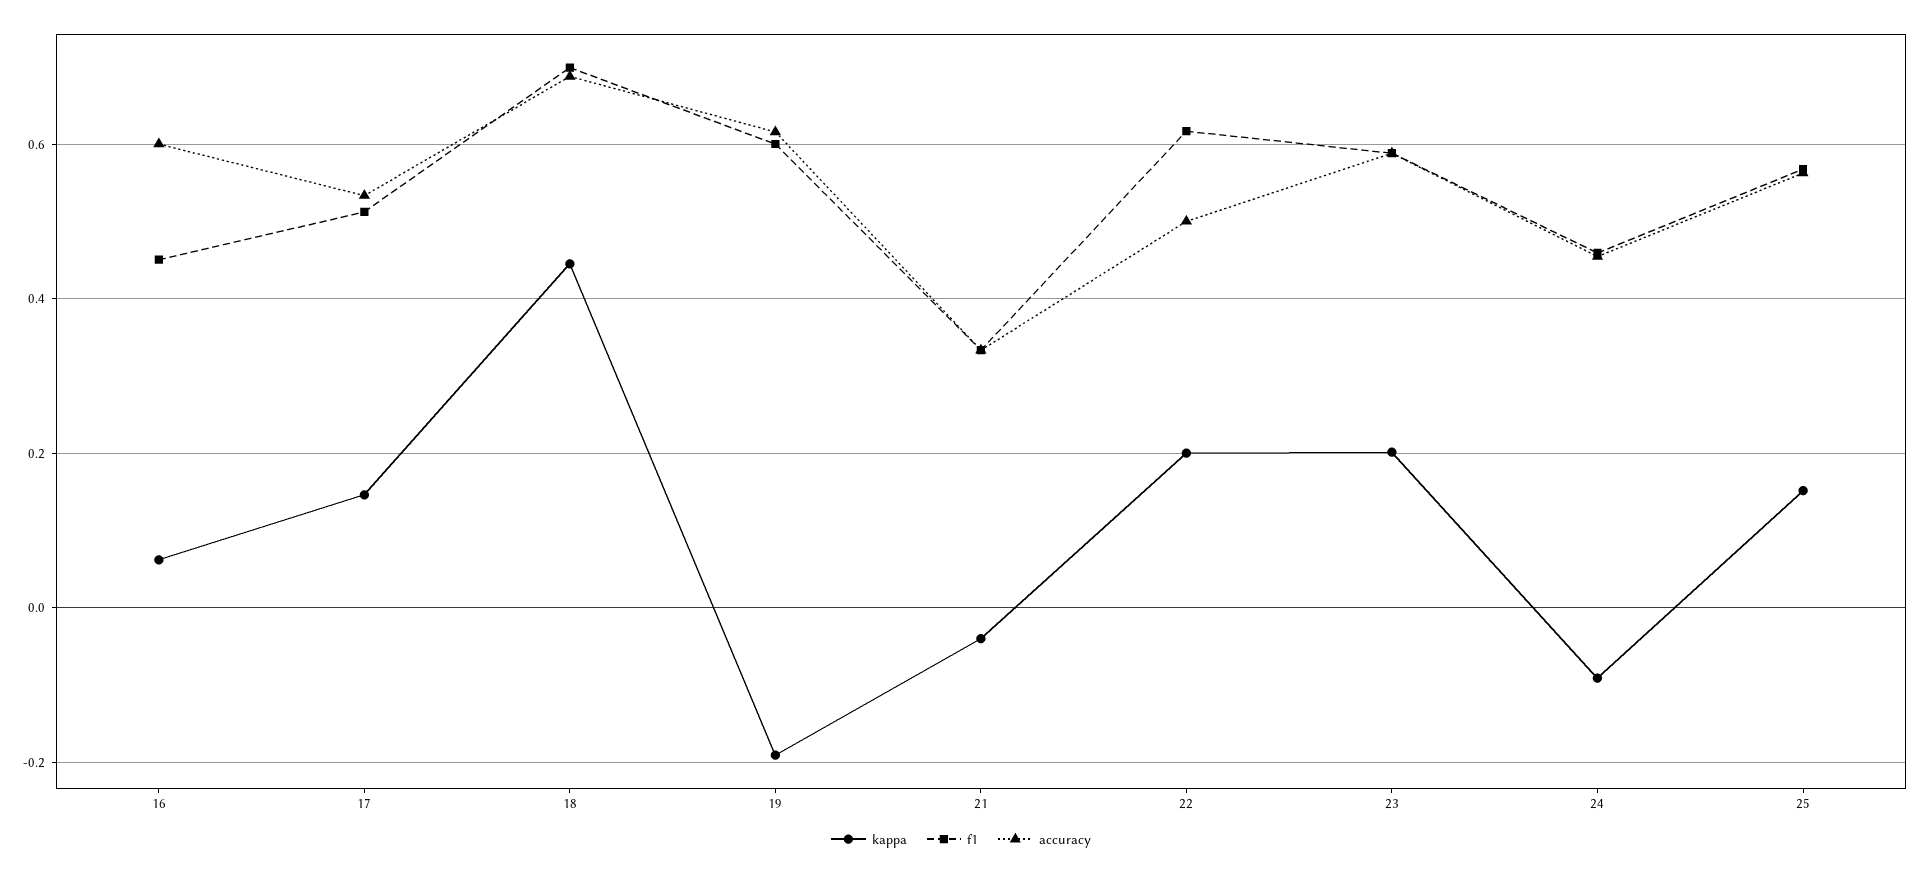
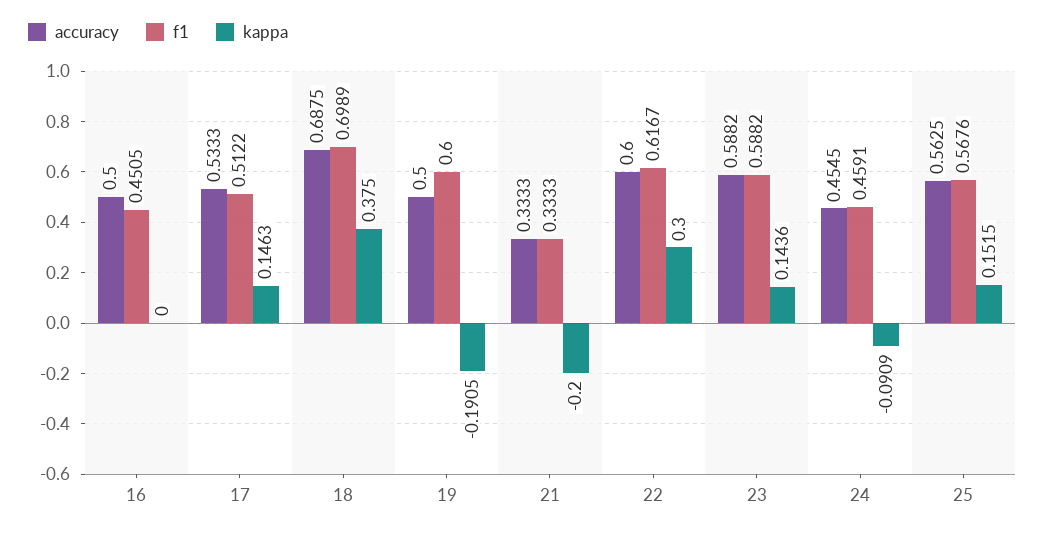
  {
    "kappa": {
-     "16": 0.06,
+     "16": 0,
      "17": 0.1463,
-     "18": 0.44,
+     "18": 0.375,
      "19": -0.1905,
-     "21": -0.04,
+     "21": -0.2,
-     "22": 0.2,
+     "22": 0.3,
-     "23": 0.2,
+     "23": 0.1436,
      "24": -0.0909,
      "25": 0.1515
    },
    "f1": {
      "16": 0.4505,
      "17": 0.5122,
      "18": 0.6989,
      "19": 0.6,
      "21": 0.3333,
      "22": 0.6167,
      "23": 0.5882,
      "24": 0.4591,
      "25": 0.5676
    },
    "accuracy": {
-     "16": 0.6,
+     "16": 0.5,
      "17": 0.5333,
      "18": 0.6875,
-     "19": 0.62,
+     "19": 0.5,
      "21": 0.3333,
-     "22": 0.5,
+     "22": 0.6,
      "23": 0.5882,
      "24": 0.4545,
      "25": 0.5625
    }
  }

